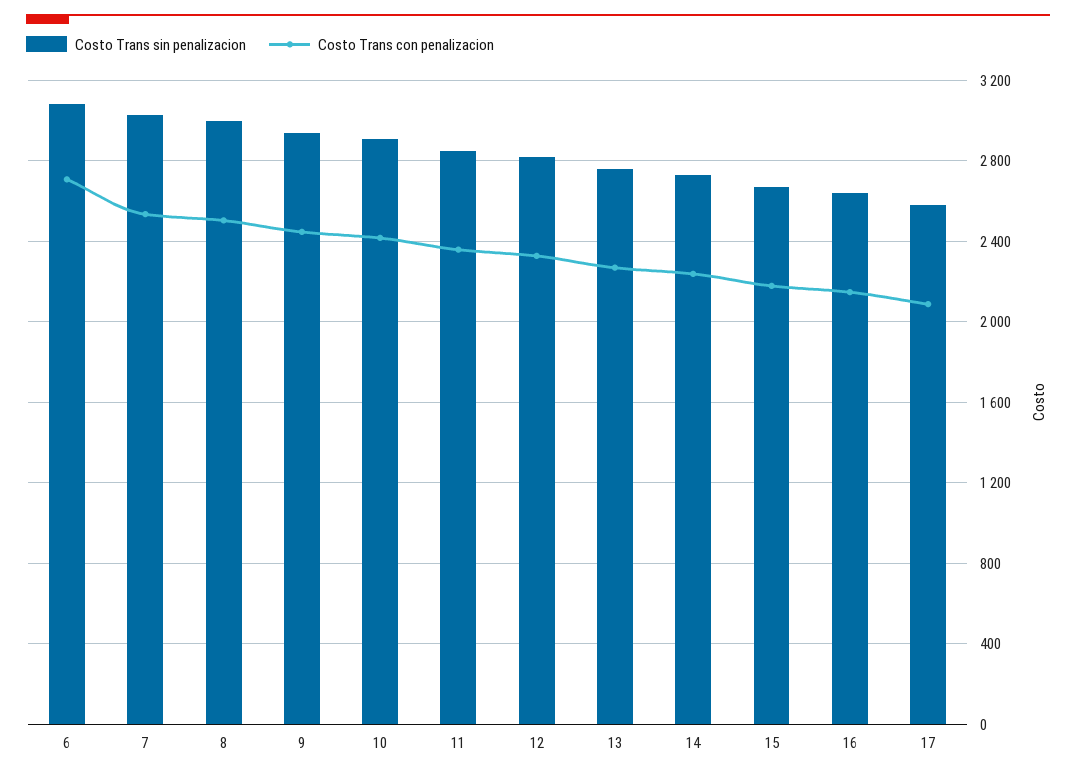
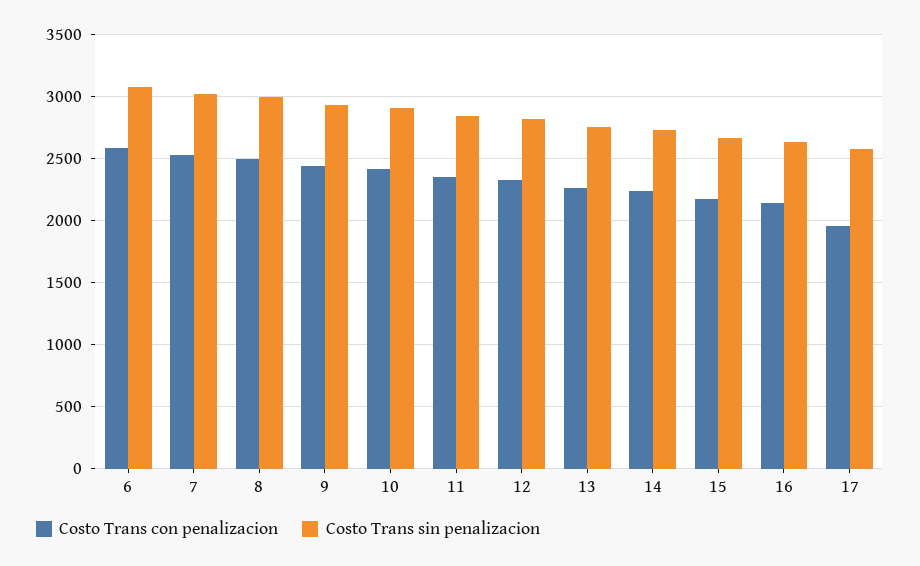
  {
    "Costo Trans sin penalizacion": {
      "6": 3100,
      "7": 3050,
      "8": 3000,
      "9": 2950,
      "10": 2900,
      "11": 2850,
      "12": 2800,
      "13": 2750,
      "14": 2750,
      "15": 2650,
      "16": 2650,
      "17": 2600
    },
    "Costo Trans con penalizacion": {
-     "6": 2700,
+     "6": 2600,
      "7": 2550,
      "8": 2500,
      "9": 2450,
      "10": 2400,
      "11": 2350,
      "12": 2350,
      "13": 2250,
      "14": 2250,
      "15": 2200,
      "16": 2150,
-     "17": 2100
+     "17": 1950
    }
  }

